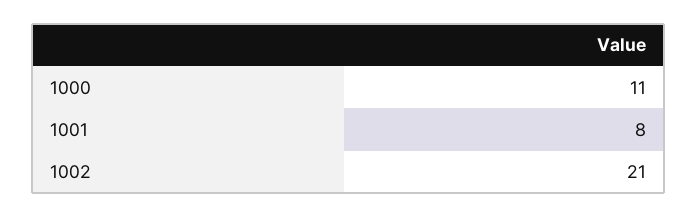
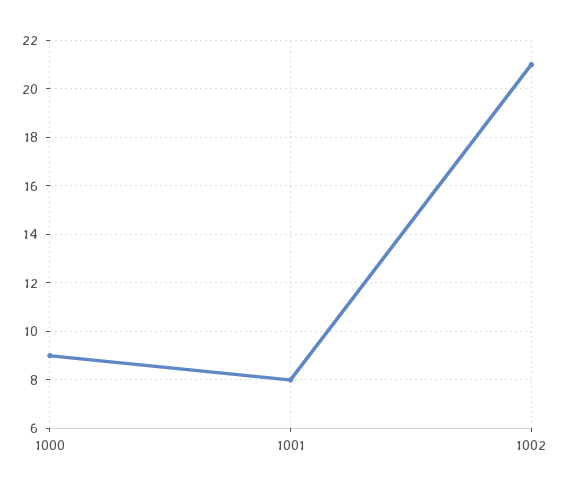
  {
-   "1000": 11,
+   "1000": 9,
    "1001": 8,
    "1002": 21
  }

